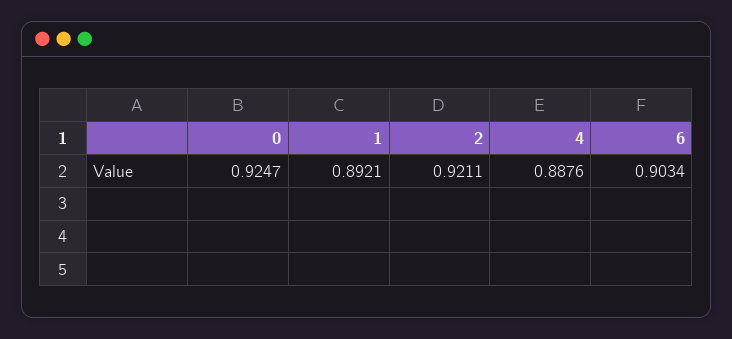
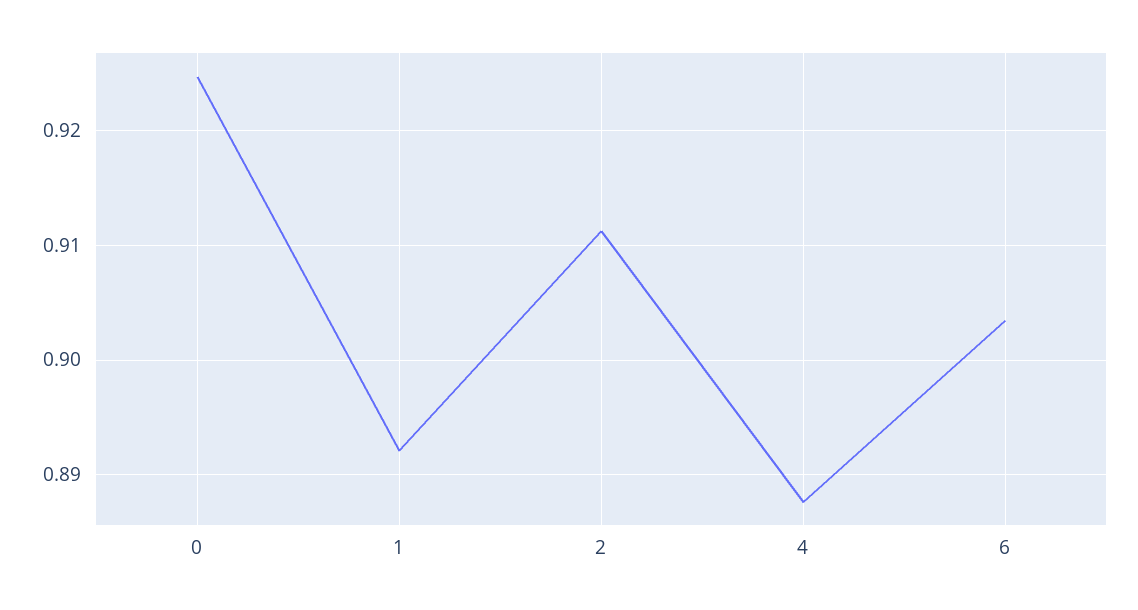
  {
    "0": 0.9247,
    "1": 0.8921,
-   "2": 0.9211,
+   "2": 0.911,
    "4": 0.8876,
    "6": 0.9034
  }

